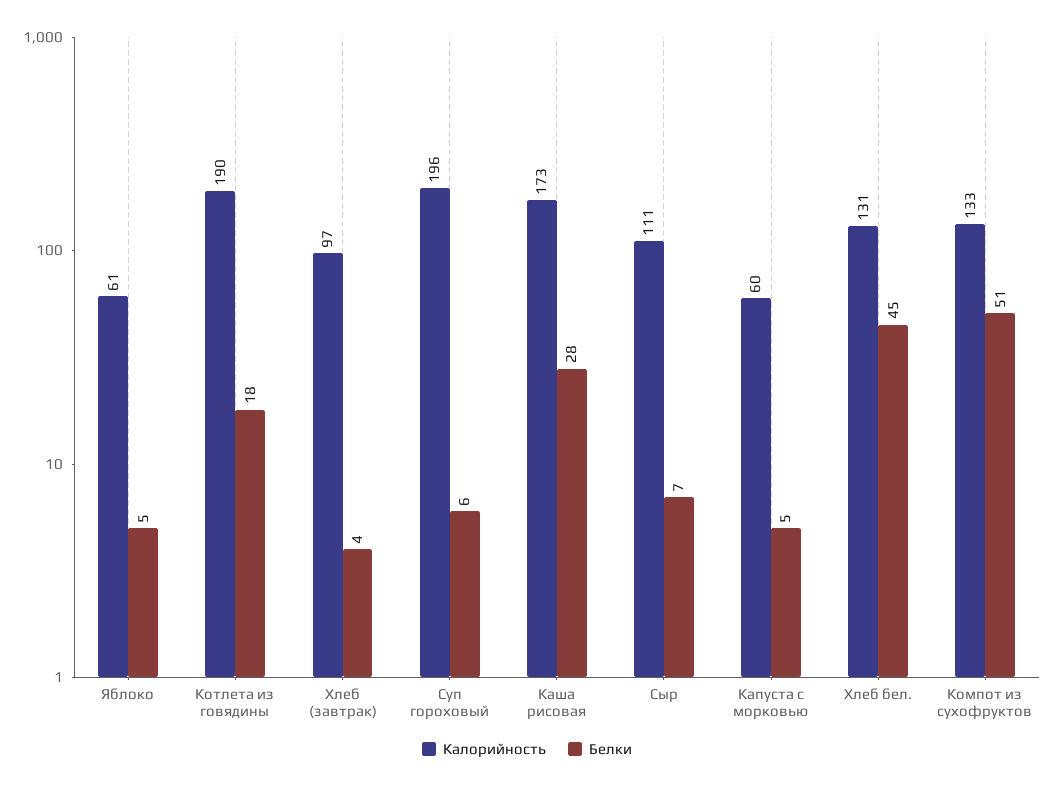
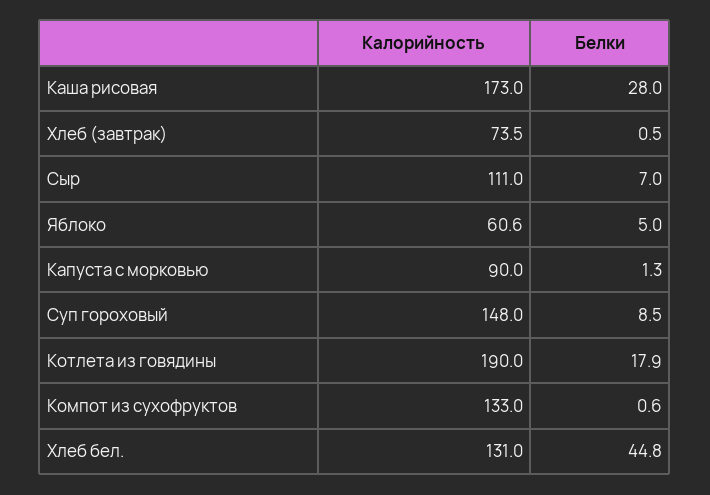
  {
    "Калорийность": {
      "Яблоко": 60.6,
      "Котлета из говядины": 190,
-     "Хлеб (завтрак)": 97,
+     "Хлеб (завтрак)": 73.5,
-     "Суп гороховый": 196,
+     "Суп гороховый": 148,
      "Каша рисовая": 173,
      "Сыр": 111,
-     "Капуста с морковью": 60,
+     "Капуста с морковью": 90,
      "Хлеб бел.": 131,
      "Компот из сухофруктов": 133
    },
    "Белки": {
      "Яблоко": 5,
      "Котлета из говядины": 17.9,
-     "Хлеб (завтрак)": 4,
+     "Хлеб (завтрак)": 0.5,
-     "Суп гороховый": 6,
+     "Суп гороховый": 8.5,
      "Каша рисовая": 28,
      "Сыр": 7,
-     "Капуста с морковью": 5,
+     "Капуста с морковью": 1.3,
      "Хлеб бел.": 44.8,
-     "Компот из сухофруктов": 51
+     "Компот из сухофруктов": 0.6
    }
  }

